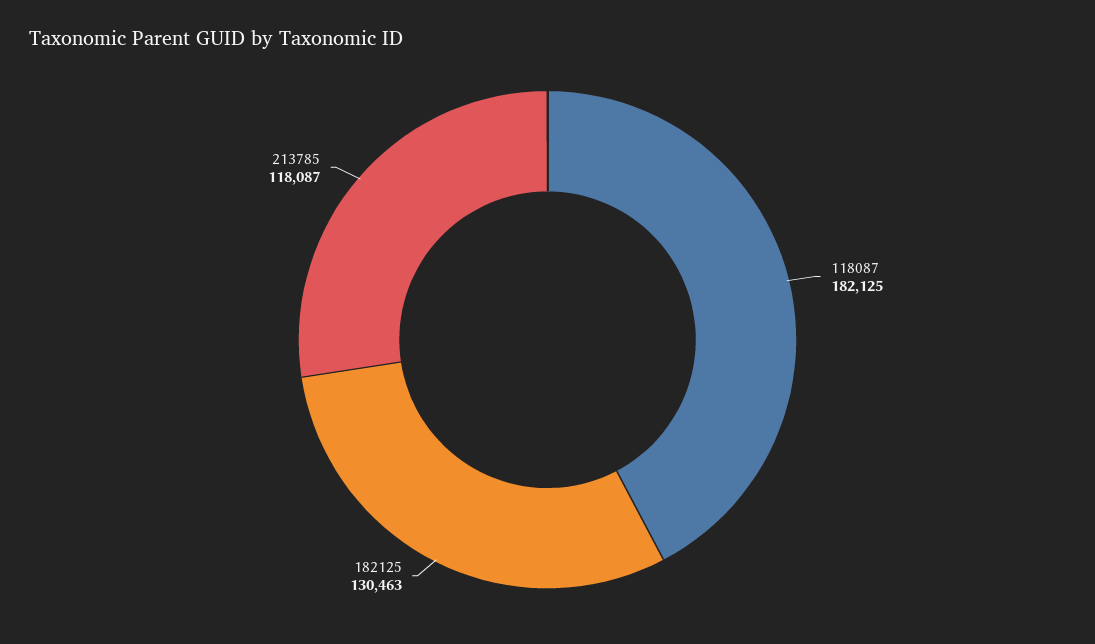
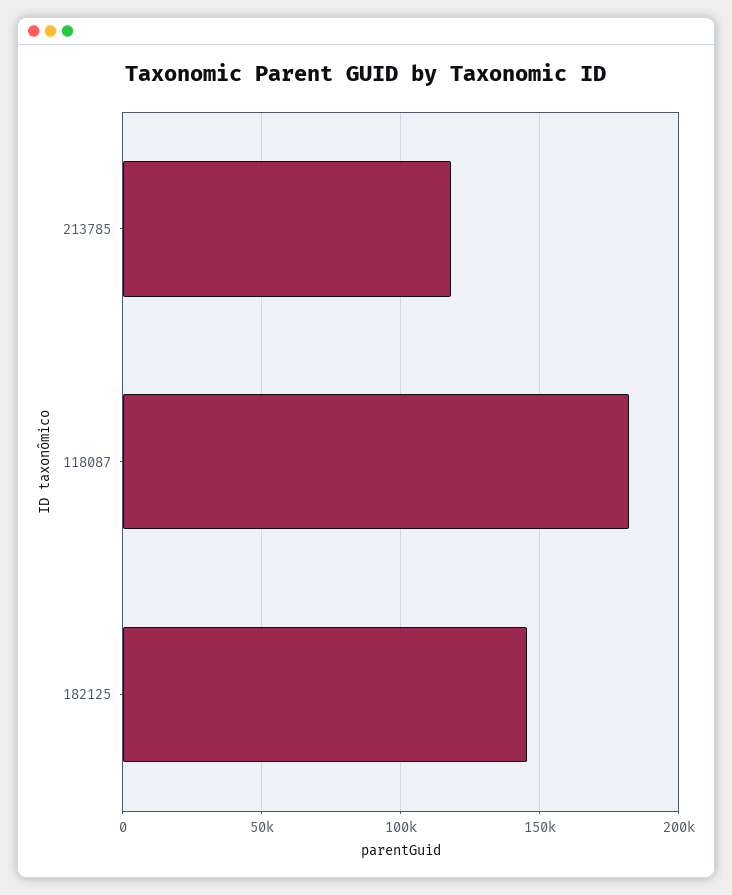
  {
    "118087": 182125,
-   "182125": 130463,
+   "182125": 145000,
    "213785": 118087
  }

